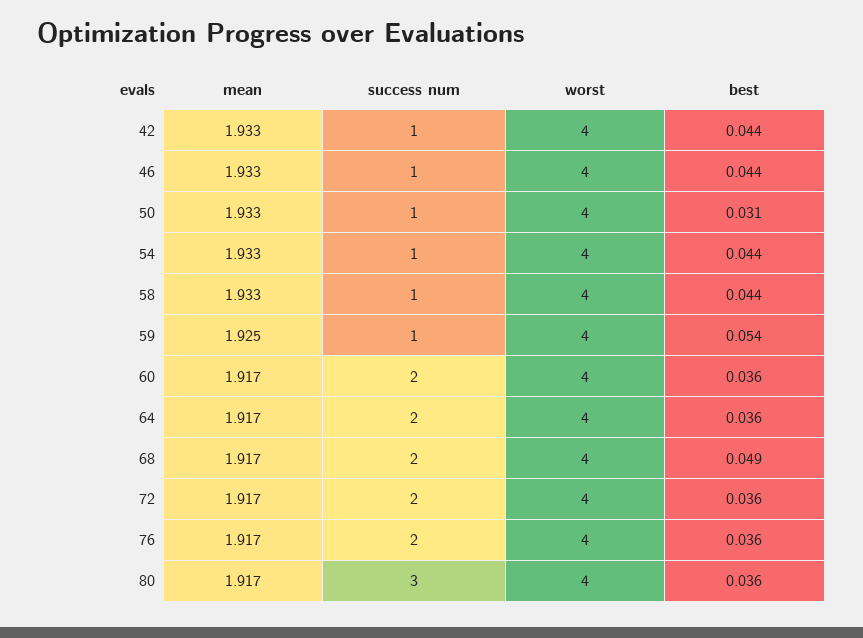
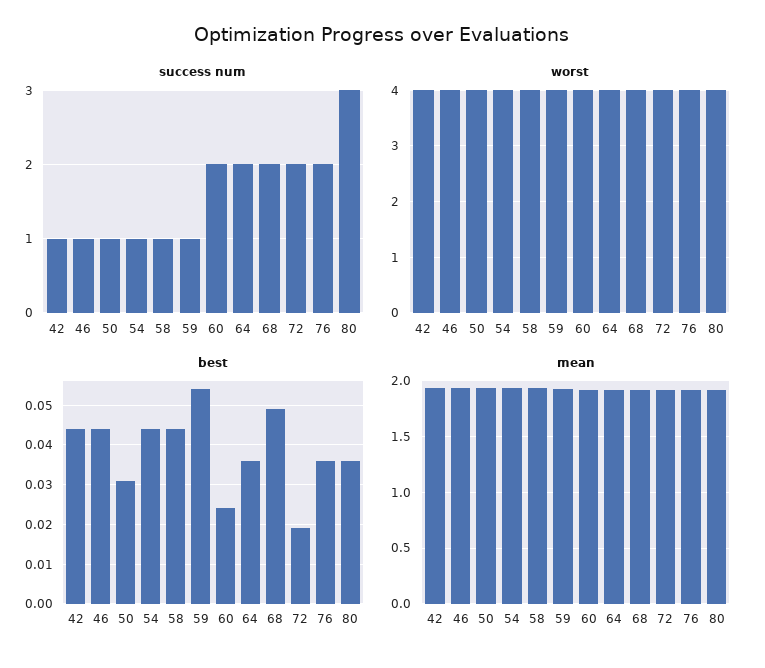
  {
    "mean": {
      "42": 1.933,
      "46": 1.933,
      "50": 1.933,
      "54": 1.933,
      "58": 1.933,
      "59": 1.925,
      "60": 1.917,
      "64": 1.917,
      "68": 1.917,
      "72": 1.917,
      "76": 1.917,
      "80": 1.917
    },
    "success num": {
      "42": 1,
      "46": 1,
      "50": 1,
      "54": 1,
      "58": 1,
      "59": 1,
      "60": 2,
      "64": 2,
      "68": 2,
      "72": 2,
      "76": 2,
      "80": 3
    },
    "worst": {
      "42": 4,
      "46": 4,
      "50": 4,
      "54": 4,
      "58": 4,
      "59": 4,
      "60": 4,
      "64": 4,
      "68": 4,
      "72": 4,
      "76": 4,
      "80": 4
    },
    "best": {
      "42": 0.044,
      "46": 0.044,
      "50": 0.031,
      "54": 0.044,
      "58": 0.044,
      "59": 0.054,
-     "60": 0.036,
+     "60": 0.025,
      "64": 0.036,
      "68": 0.049,
-     "72": 0.036,
+     "72": 0.02,
      "76": 0.036,
      "80": 0.036
    }
  }

